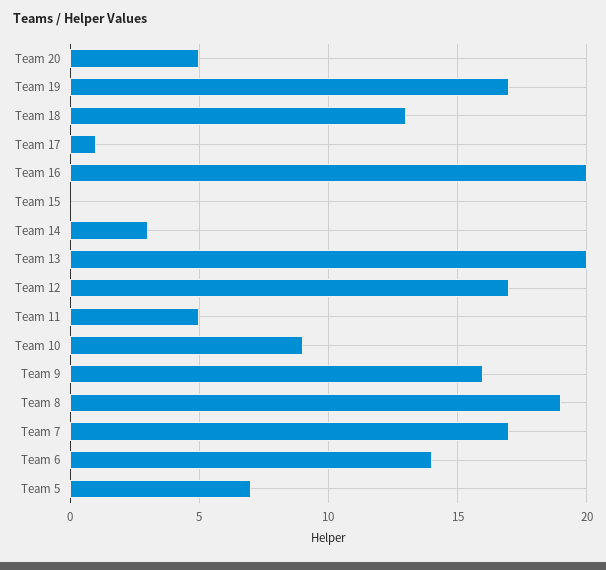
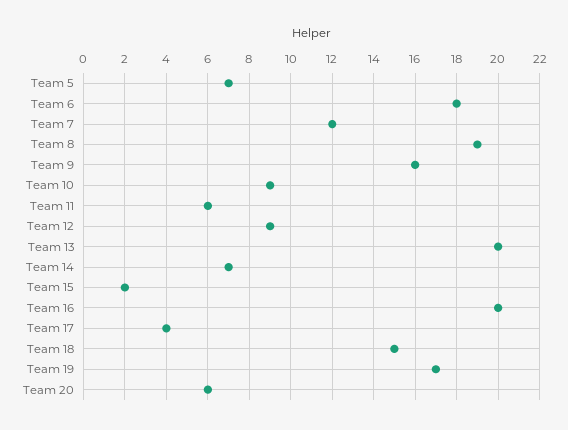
  {
-   "Team 20": 5,
+   "Team 20": 6,
    "Team 19": 17,
-   "Team 18": 13,
+   "Team 18": 15,
-   "Team 17": 1,
+   "Team 17": 4,
    "Team 16": 20,
-   "Team 15": 0,
+   "Team 15": 2,
-   "Team 14": 3,
+   "Team 14": 7,
    "Team 13": 20,
-   "Team 12": 17,
+   "Team 12": 9,
-   "Team 11": 5,
+   "Team 11": 6,
    "Team 10": 9,
    "Team 9": 16,
    "Team 8": 19,
-   "Team 7": 17,
+   "Team 7": 12,
-   "Team 6": 14,
+   "Team 6": 18,
    "Team 5": 7
  }

